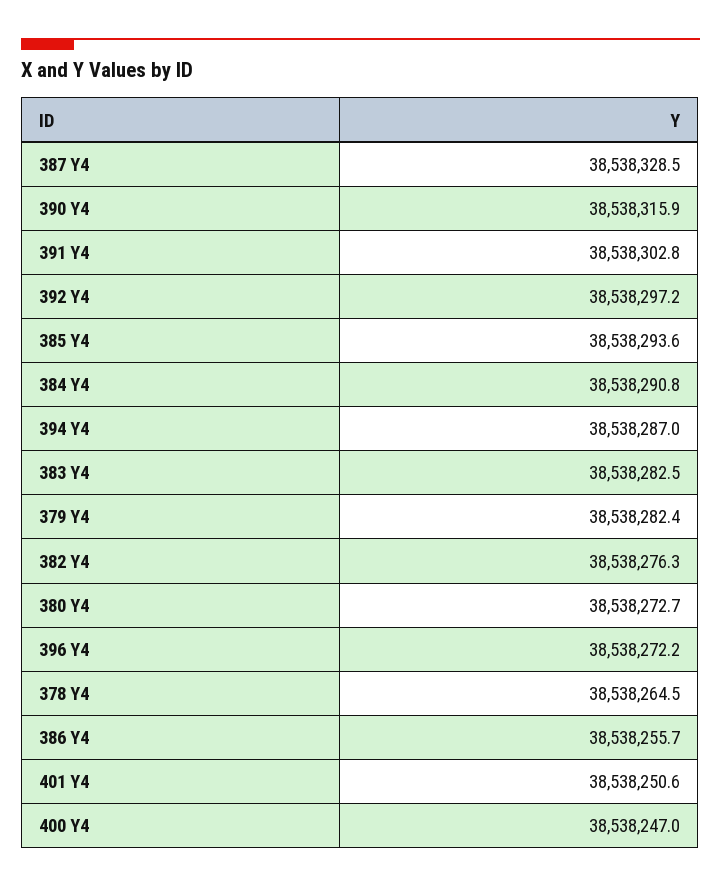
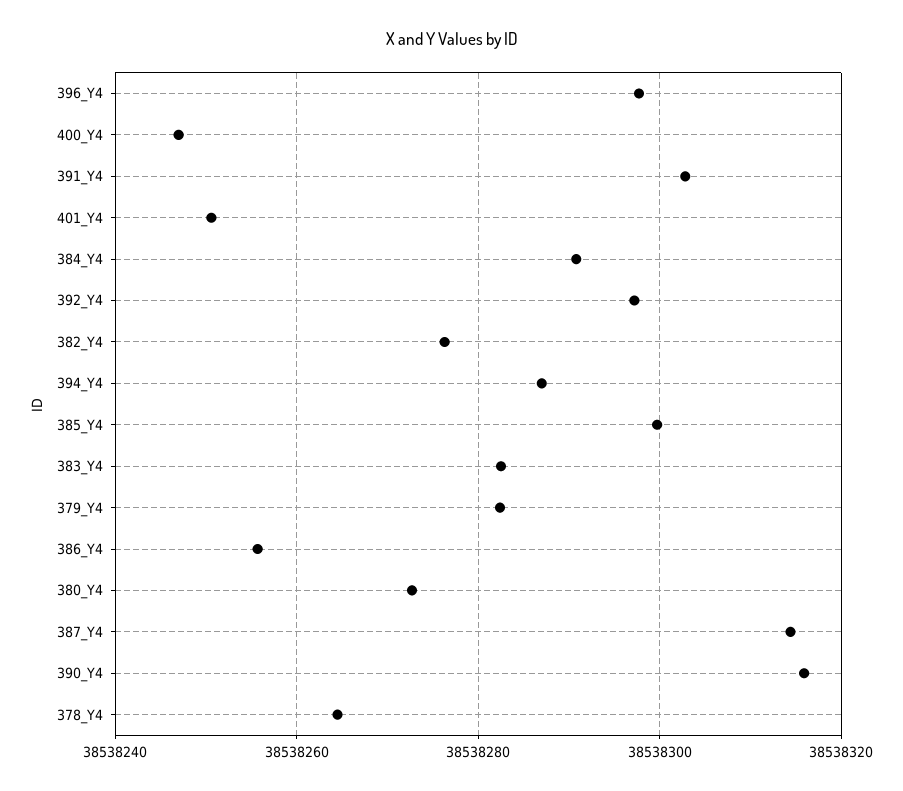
  {
-   "387 Y4": 38538328.5,
+   "387 Y4": 38538314,
    "390 Y4": 38538315.9,
    "391 Y4": 38538302.8,
    "392 Y4": 38538297.2,
-   "385 Y4": 38538293.6,
+   "385 Y4": 38538300,
    "384 Y4": 38538290.8,
    "394 Y4": 38538287,
    "383 Y4": 38538282.5,
    "379 Y4": 38538282.4,
    "382 Y4": 38538276.3,
    "380 Y4": 38538272.7,
-   "396 Y4": 38538272.2,
+   "396 Y4": 38538298,
    "378 Y4": 38538264.5,
    "386 Y4": 38538255.7,
    "401 Y4": 38538250.6,
    "400 Y4": 38538247
  }

